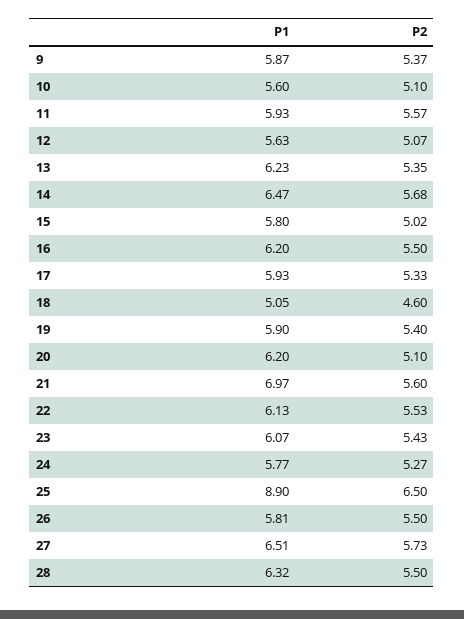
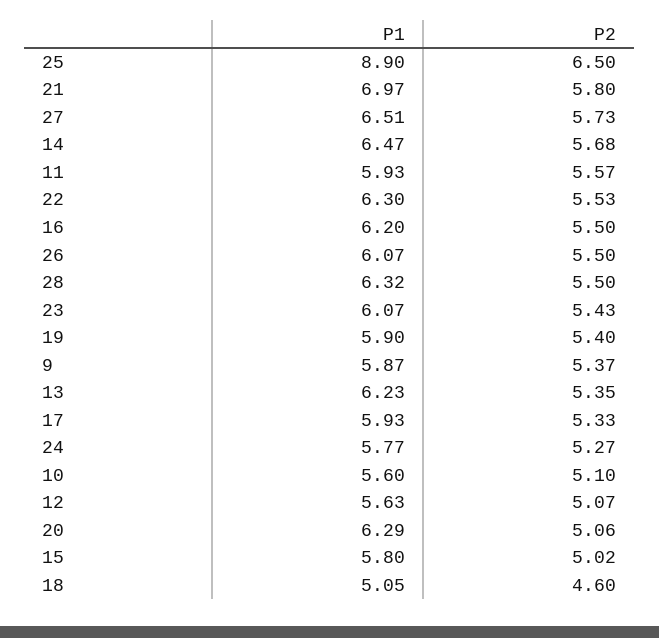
  {
    "P1": {
      "9": 5.87,
      "10": 5.6,
      "11": 5.93,
      "12": 5.63,
      "13": 6.23,
      "14": 6.47,
      "15": 5.8,
      "16": 6.2,
      "17": 5.93,
      "18": 5.05,
      "19": 5.9,
-     "20": 6.2,
+     "20": 6.29,
      "21": 6.97,
-     "22": 6.13,
+     "22": 6.3,
      "23": 6.07,
      "24": 5.77,
      "25": 8.9,
-     "26": 5.81,
+     "26": 6.07,
      "27": 6.51,
      "28": 6.32
    },
    "P2": {
      "9": 5.37,
      "10": 5.1,
      "11": 5.57,
      "12": 5.07,
      "13": 5.35,
      "14": 5.68,
      "15": 5.02,
      "16": 5.5,
      "17": 5.33,
      "18": 4.6,
      "19": 5.4,
-     "20": 5.1,
+     "20": 5.06,
-     "21": 5.6,
+     "21": 5.8,
      "22": 5.53,
      "23": 5.43,
      "24": 5.27,
      "25": 6.5,
      "26": 5.5,
      "27": 5.73,
      "28": 5.5
    }
  }

